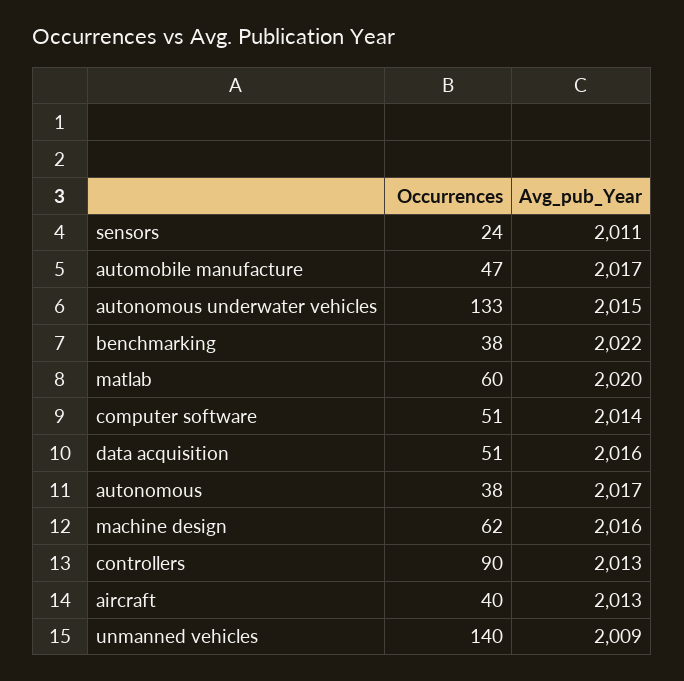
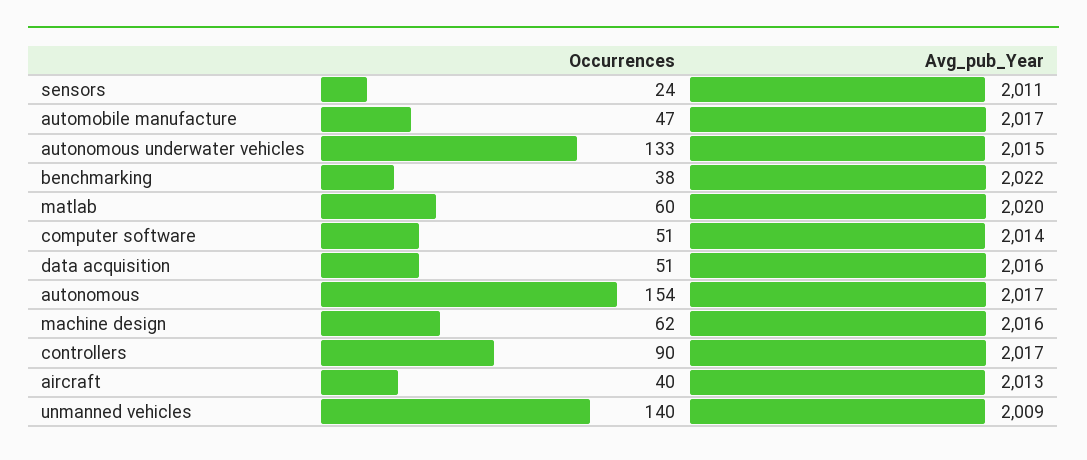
  {
    "Occurrences": {
      "sensors": 24,
      "automobile manufacture": 47,
      "autonomous underwater vehicles": 133,
      "benchmarking": 38,
      "matlab": 60,
      "computer software": 51,
      "data acquisition": 51,
-     "autonomous": 38,
+     "autonomous": 154,
      "machine design": 62,
      "controllers": 90,
      "aircraft": 40,
      "unmanned vehicles": 140
    },
    "Avg_pub_Year": {
      "sensors": 2011,
      "automobile manufacture": 2017,
      "autonomous underwater vehicles": 2015,
      "benchmarking": 2022,
      "matlab": 2020,
      "computer software": 2014,
      "data acquisition": 2016,
      "autonomous": 2017,
      "machine design": 2016,
-     "controllers": 2013,
+     "controllers": 2017,
      "aircraft": 2013,
      "unmanned vehicles": 2009
    }
  }

